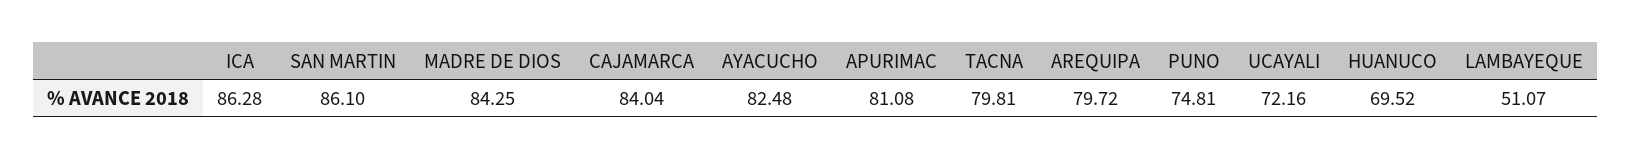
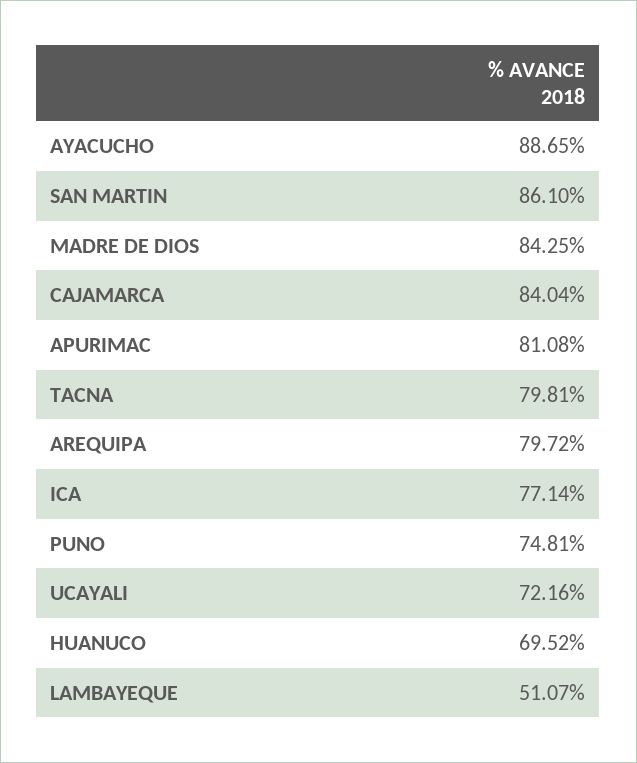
  {
-   "ICA": 86.28,
+   "ICA": 77.14,
    "SAN MARTIN": 86.1,
    "MADRE DE DIOS": 84.25,
    "CAJAMARCA": 84.04,
-   "AYACUCHO": 82.48,
+   "AYACUCHO": 88.65,
    "APURIMAC": 81.08,
    "TACNA": 79.81,
    "AREQUIPA": 79.72,
    "PUNO": 74.81,
    "UCAYALI": 72.16,
    "HUANUCO": 69.52,
    "LAMBAYEQUE": 51.07
  }

